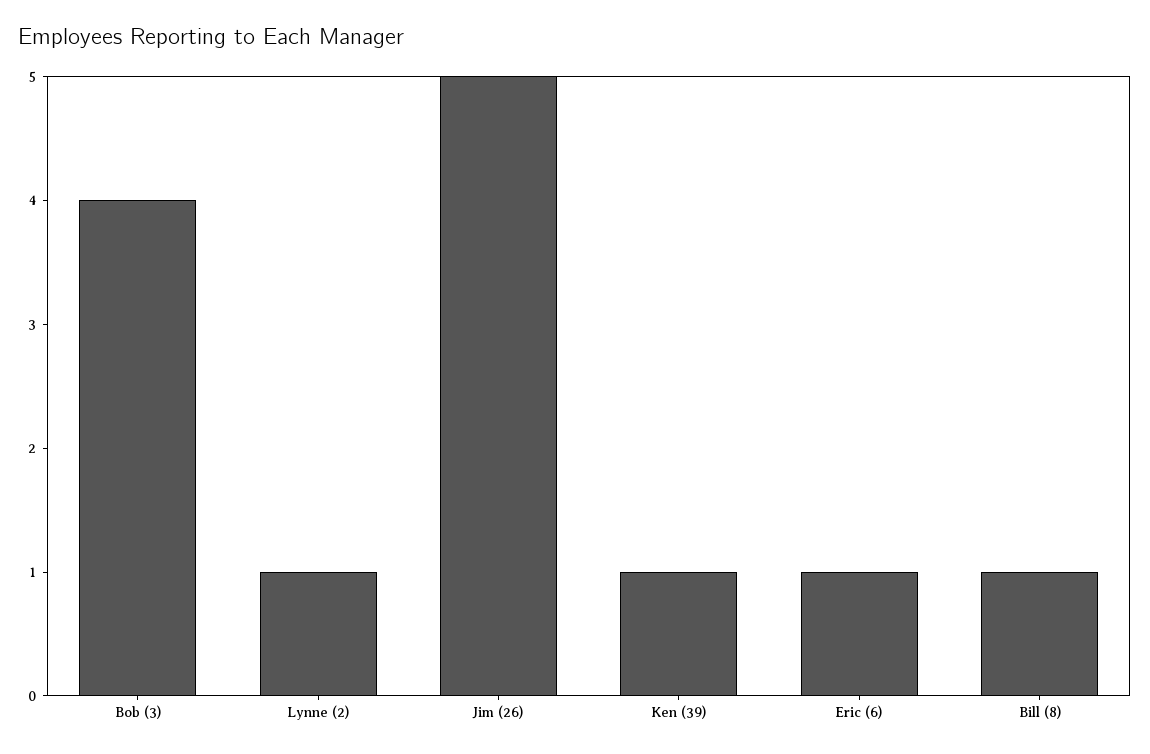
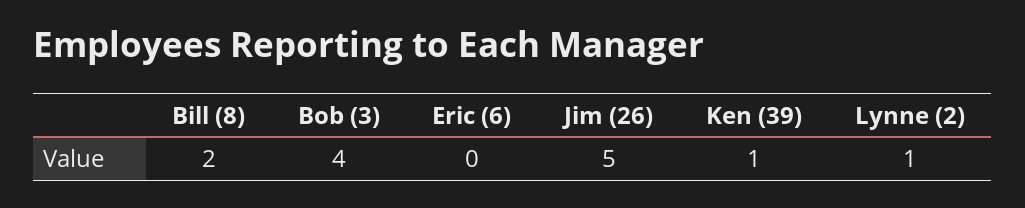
  {
    "Bob (3)": 4,
    "Lynne (2)": 1,
    "Jim (26)": 5,
    "Ken (39)": 1,
-   "Eric (6)": 1,
+   "Eric (6)": 0,
-   "Bill (8)": 1
+   "Bill (8)": 2
  }

